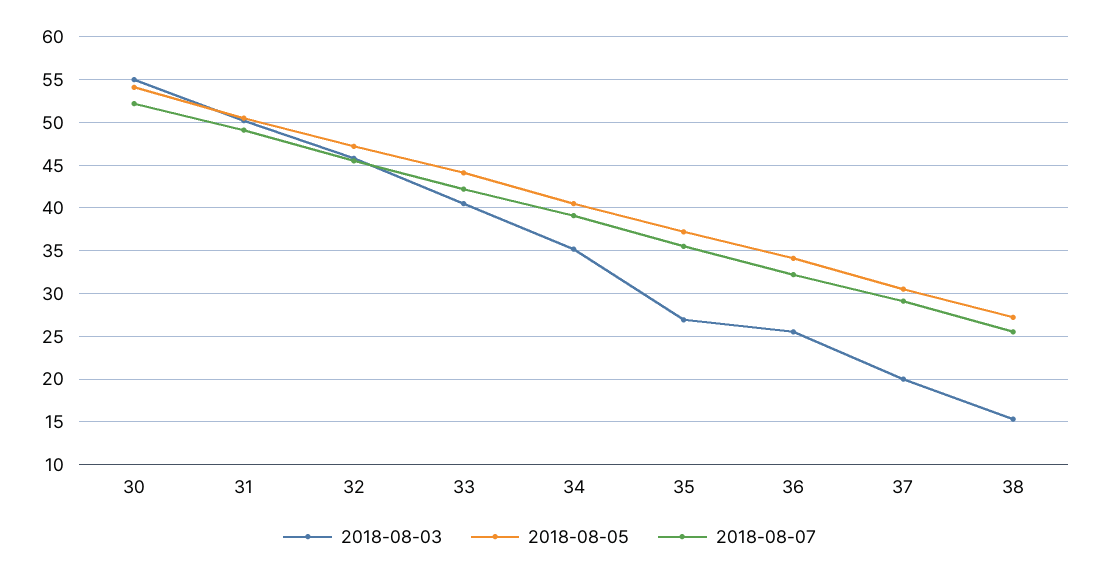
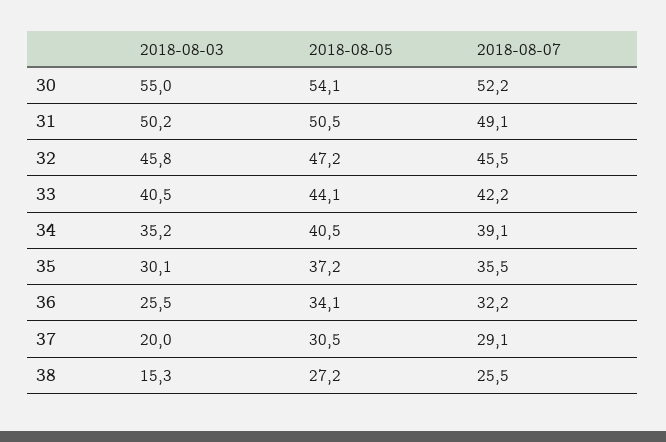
  {
    "2018-08-03": {
      "30": 55,
      "31": 50.2,
      "32": 45.8,
      "33": 40.5,
      "34": 35.2,
-     "35": 27,
+     "35": 30.1,
      "36": 25.5,
      "37": 20,
      "38": 15.3
    },
    "2018-08-05": {
      "30": 54.1,
      "31": 50.5,
      "32": 47.2,
      "33": 44.1,
      "34": 40.5,
      "35": 37.2,
      "36": 34.1,
      "37": 30.5,
      "38": 27.2
    },
    "2018-08-07": {
      "30": 52.2,
      "31": 49.1,
      "32": 45.5,
      "33": 42.2,
      "34": 39.1,
      "35": 35.5,
      "36": 32.2,
      "37": 29.1,
      "38": 25.5
    }
  }

